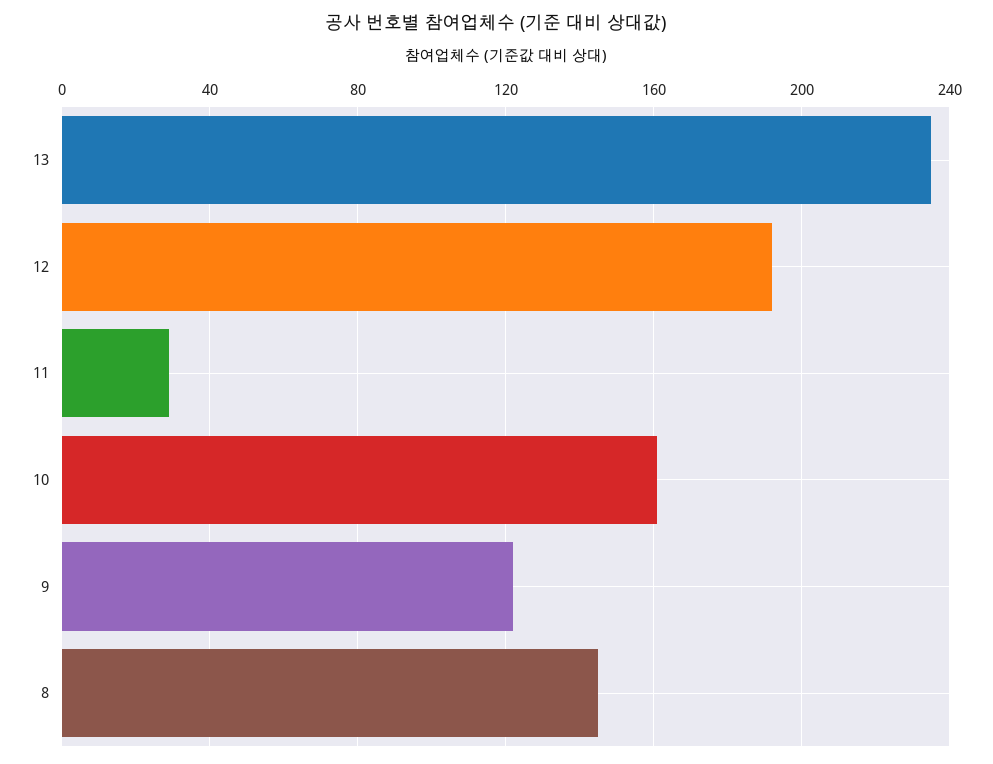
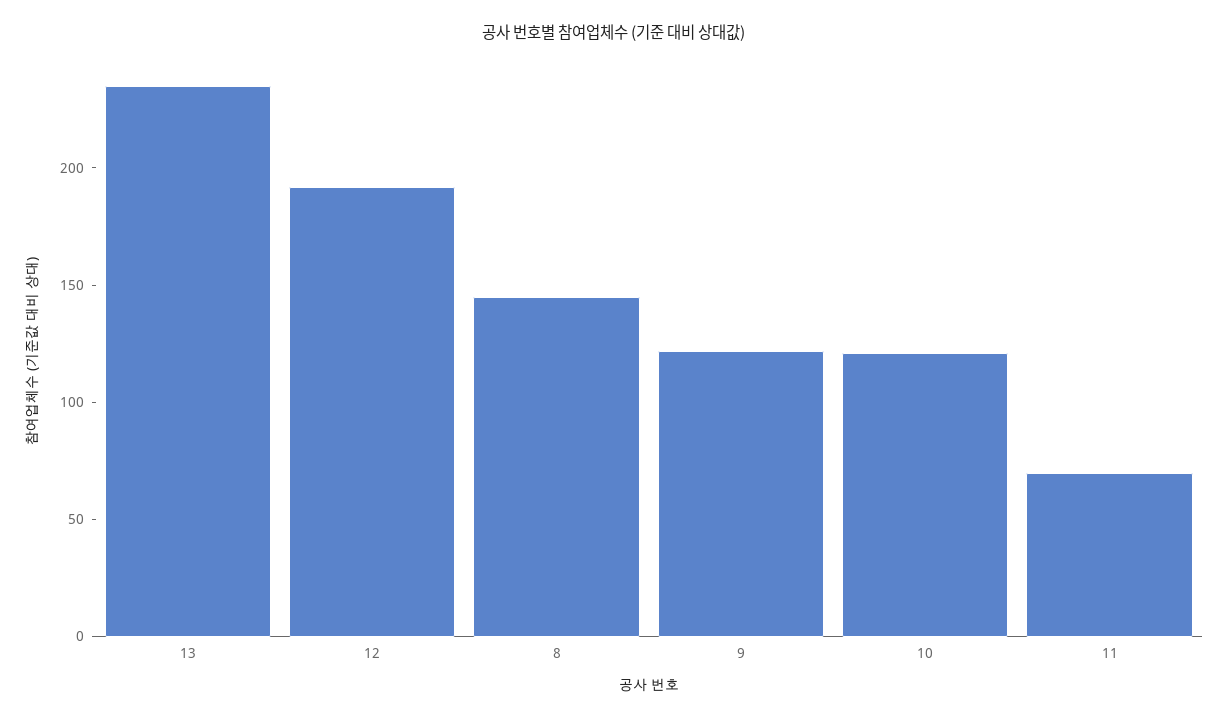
  {
    "13": 235,
    "12": 190,
-   "11": 30,
+   "11": 70,
-   "10": 160,
+   "10": 120,
    "9": 120,
    "8": 145
  }

